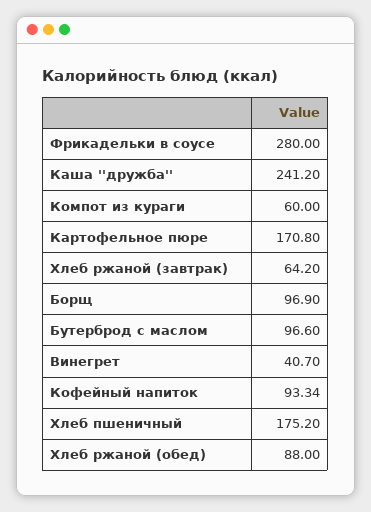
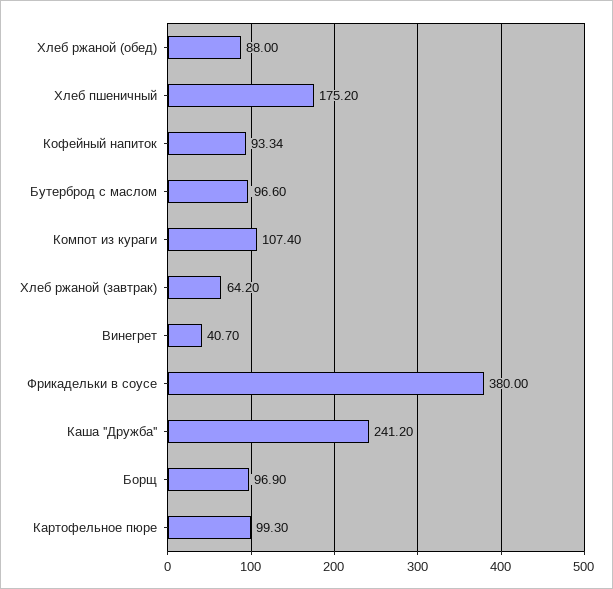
  {
-   "Фрикадельки в соусе": 280,
+   "Фрикадельки в соусе": 380,
    "Каша ''дружба''": 241.2,
-   "Компот из кураги": 60,
+   "Компот из кураги": 107.4,
-   "Картофельное пюре": 170.8,
+   "Картофельное пюре": 99.3,
    "Хлеб ржаной (завтрак)": 64.2,
    "Борщ": 96.9,
    "Бутерброд с маслом": 96.6,
    "Винегрет": 40.7,
    "Кофейный напиток": 93.34,
    "Хлеб пшеничный": 175.2,
    "Хлеб ржаной (обед)": 88
  }

